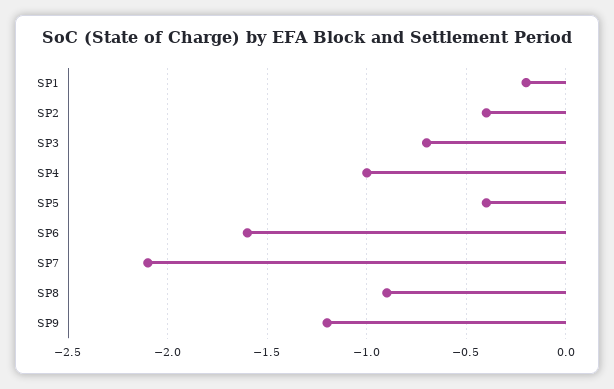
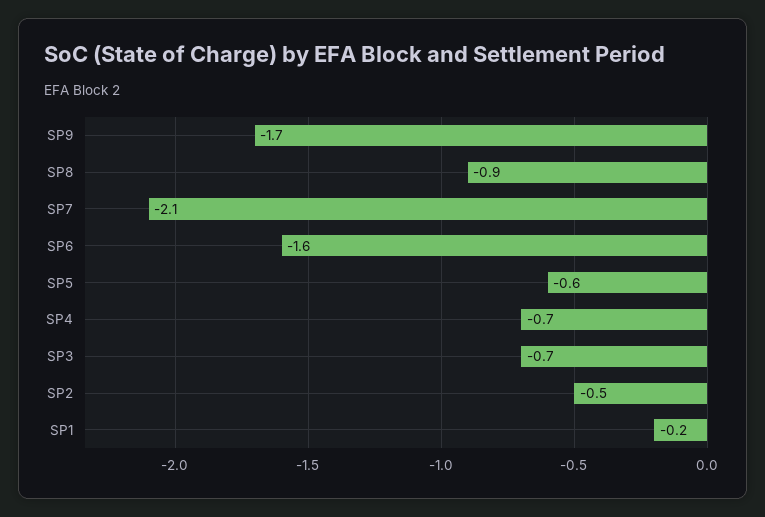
  {
    "SP1": -0.2,
-   "SP2": -0.4,
+   "SP2": -0.5,
    "SP3": -0.7,
-   "SP4": -1,
+   "SP4": -0.7,
-   "SP5": -0.4,
+   "SP5": -0.6,
    "SP6": -1.6,
    "SP7": -2.1,
    "SP8": -0.9,
-   "SP9": -1.2
+   "SP9": -1.7
  }

